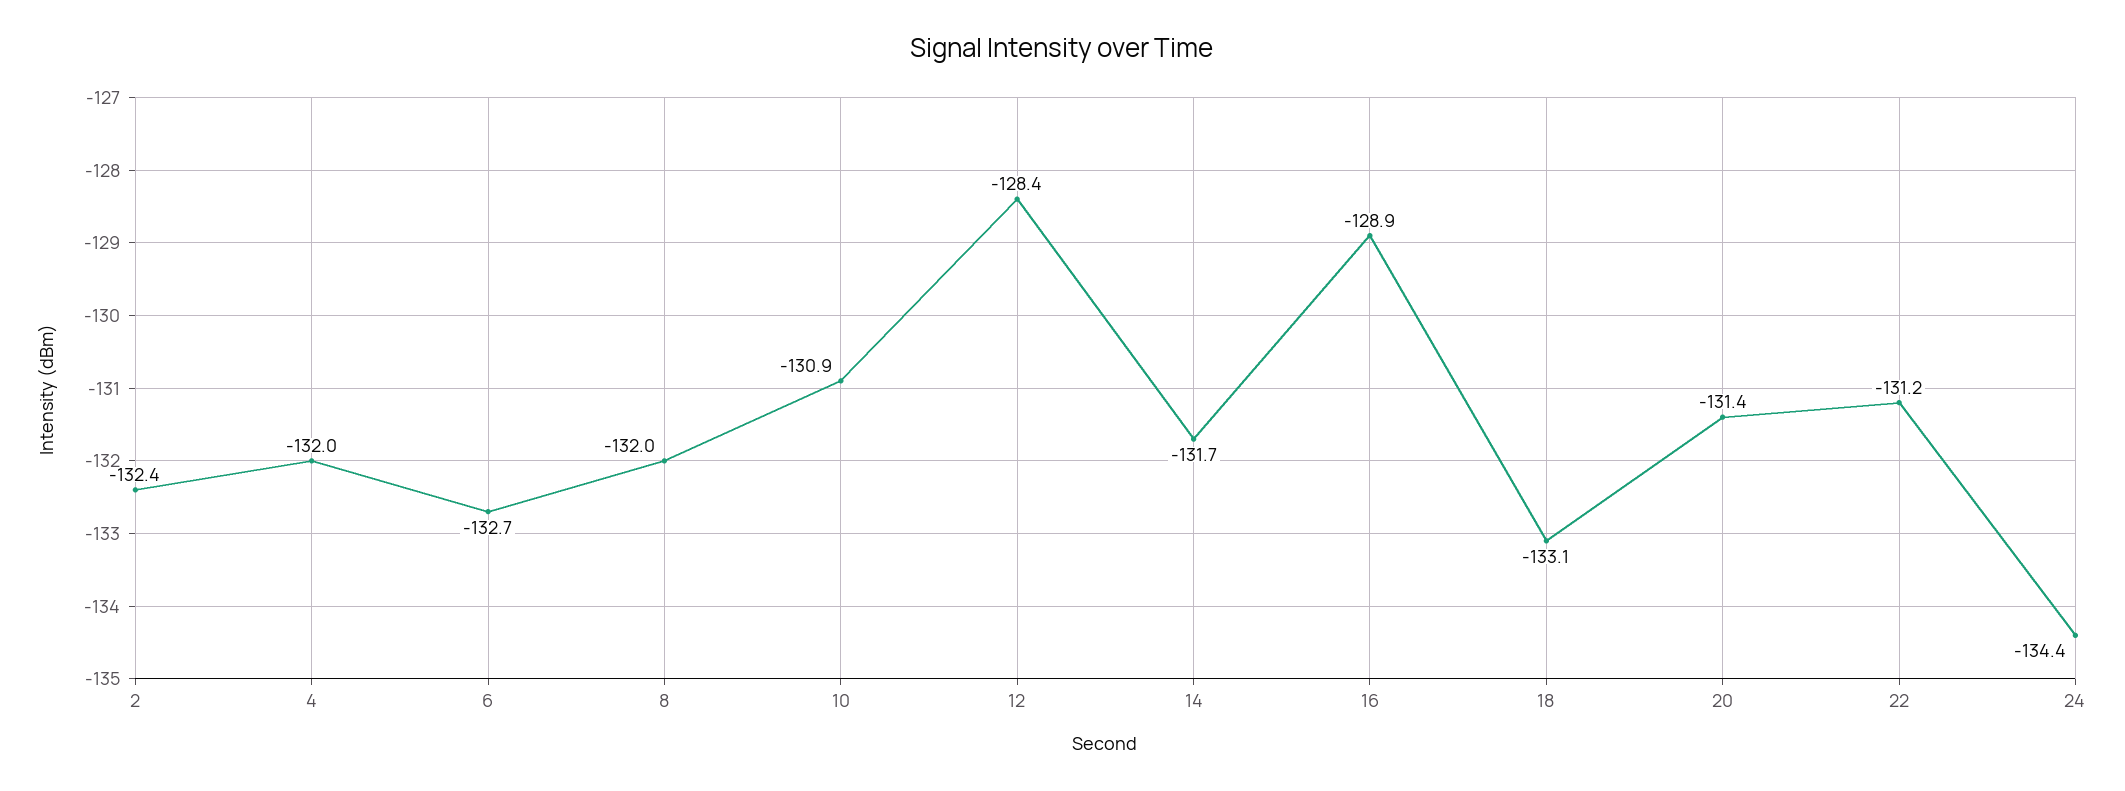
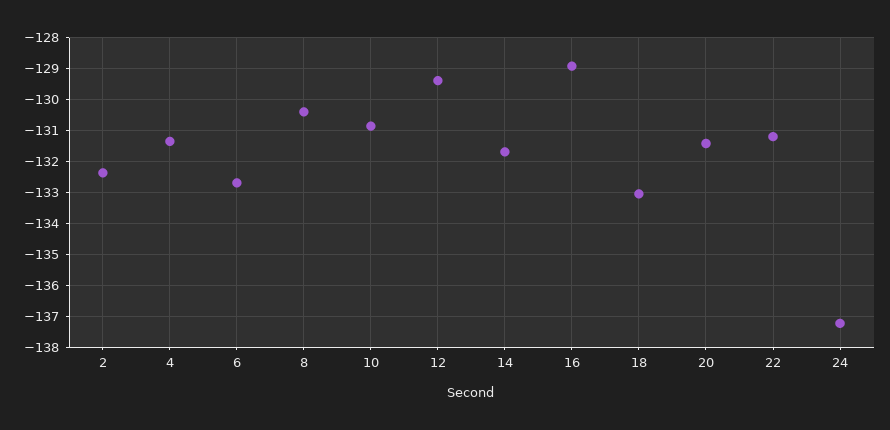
  {
    "2": -132.4,
-   "4": -132,
+   "4": -131.4,
    "6": -132.7,
-   "8": -132,
+   "8": -130.4,
    "10": -130.9,
-   "12": -128.4,
+   "12": -129.4,
    "14": -131.7,
    "16": -128.9,
    "18": -133.1,
    "20": -131.4,
    "22": -131.2,
-   "24": -134.4
+   "24": -137.2
  }

